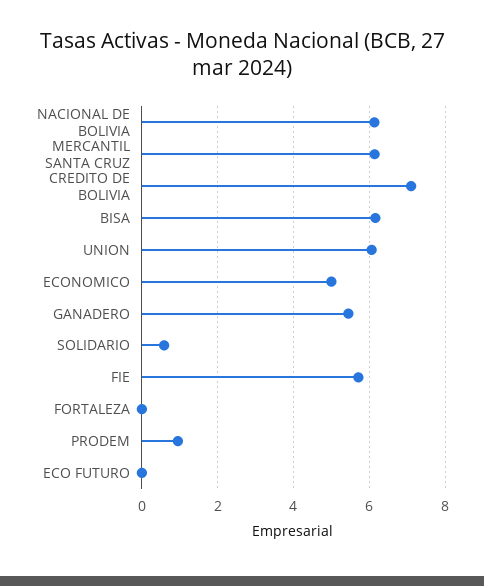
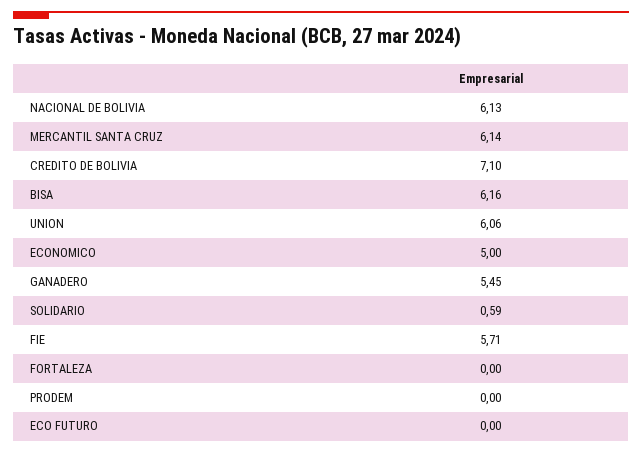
  {
    "NACIONAL DE BOLIVIA": 6.13,
    "MERCANTIL SANTA CRUZ": 6.14,
    "CREDITO DE BOLIVIA": 7.1,
    "BISA": 6.16,
    "UNION": 6.06,
    "ECONOMICO": 5,
    "GANADERO": 5.45,
    "SOLIDARIO": 0.59,
    "FIE": 5.71,
    "FORTALEZA": 0,
-   "PRODEM": 1,
+   "PRODEM": 0,
    "ECO FUTURO": 0
  }

